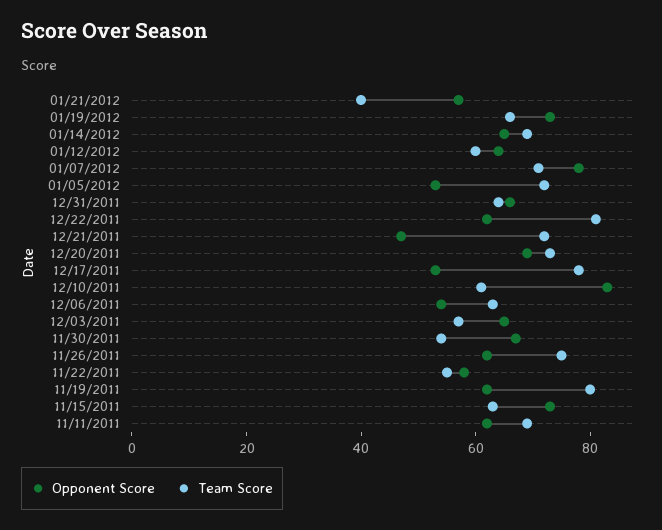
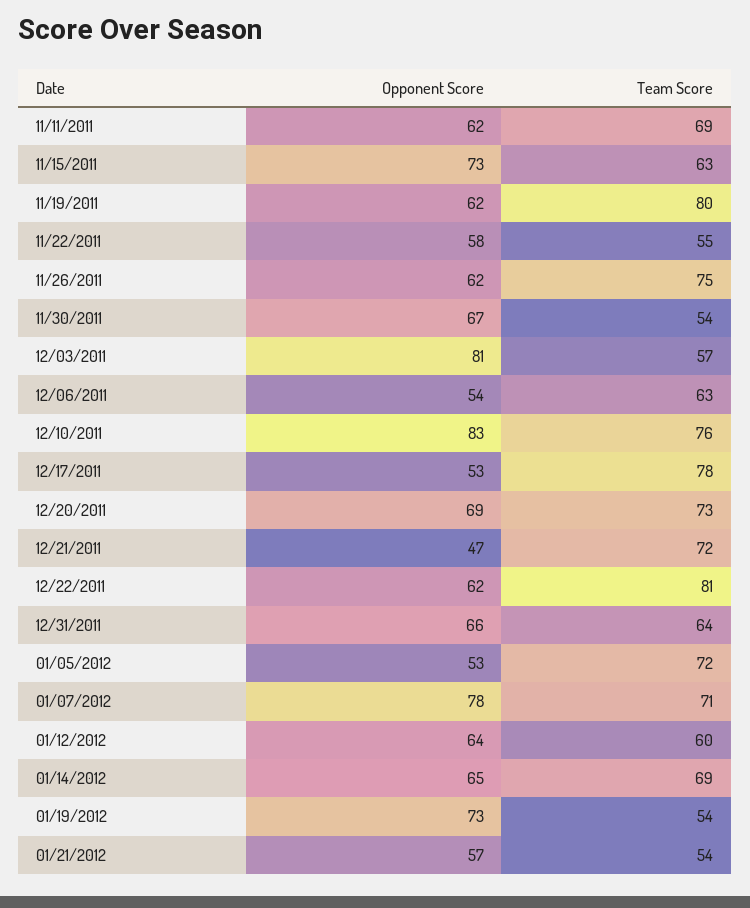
  {
    "Opponent Score": {
      "01/21/2012": 57,
      "01/19/2012": 73,
      "01/14/2012": 65,
      "01/12/2012": 64,
      "01/07/2012": 78,
      "01/05/2012": 53,
      "12/31/2011": 66,
      "12/22/2011": 62,
      "12/21/2011": 47,
      "12/20/2011": 69,
      "12/17/2011": 53,
      "12/10/2011": 83,
      "12/06/2011": 54,
-     "12/03/2011": 65,
+     "12/03/2011": 81,
      "11/30/2011": 67,
      "11/26/2011": 62,
      "11/22/2011": 58,
      "11/19/2011": 62,
      "11/15/2011": 73,
      "11/11/2011": 62
    },
    "Team Score": {
-     "01/21/2012": 40,
+     "01/21/2012": 54,
-     "01/19/2012": 65,
+     "01/19/2012": 54,
      "01/14/2012": 69,
      "01/12/2012": 60,
      "01/07/2012": 71,
      "01/05/2012": 72,
      "12/31/2011": 64,
      "12/22/2011": 81,
      "12/21/2011": 72,
      "12/20/2011": 73,
      "12/17/2011": 78,
-     "12/10/2011": 60,
+     "12/10/2011": 76,
      "12/06/2011": 63,
      "12/03/2011": 57,
      "11/30/2011": 54,
      "11/26/2011": 75,
      "11/22/2011": 55,
      "11/19/2011": 80,
      "11/15/2011": 63,
      "11/11/2011": 69
    }
  }

